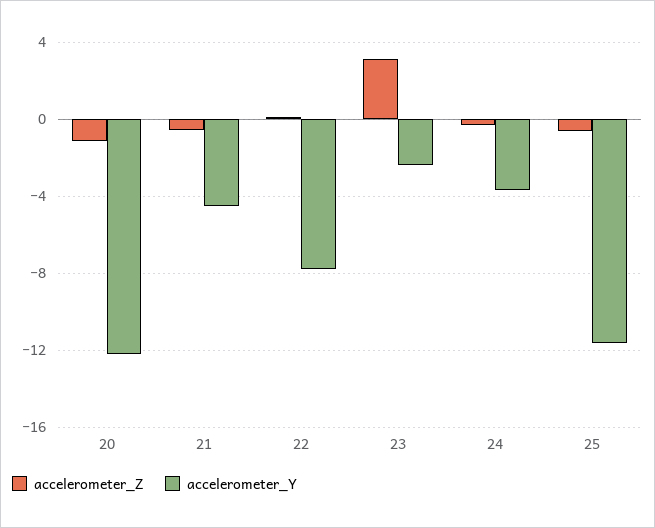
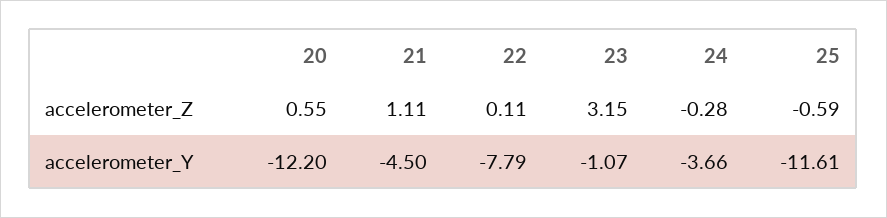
  {
    "accelerometer_Z": {
-     "20": -1,
+     "20": 0.55,
-     "21": -0.5,
+     "21": 1.11,
      "22": 0.11,
      "23": 3.15,
      "24": -0.28,
      "25": -0.59
    },
    "accelerometer_Y": {
      "20": -12.2,
      "21": -4.5,
      "22": -7.79,
-     "23": -2.5,
+     "23": -1.07,
      "24": -3.66,
      "25": -11.61
    }
  }

